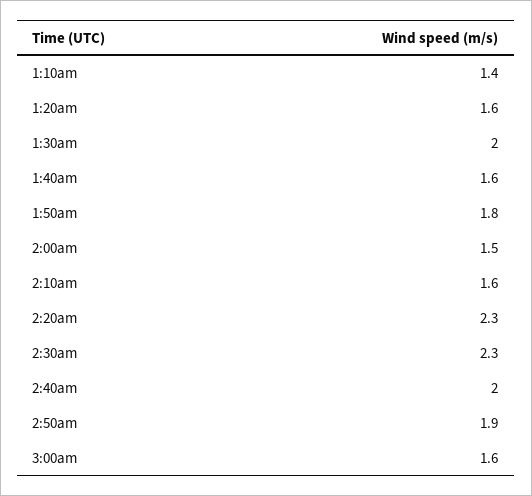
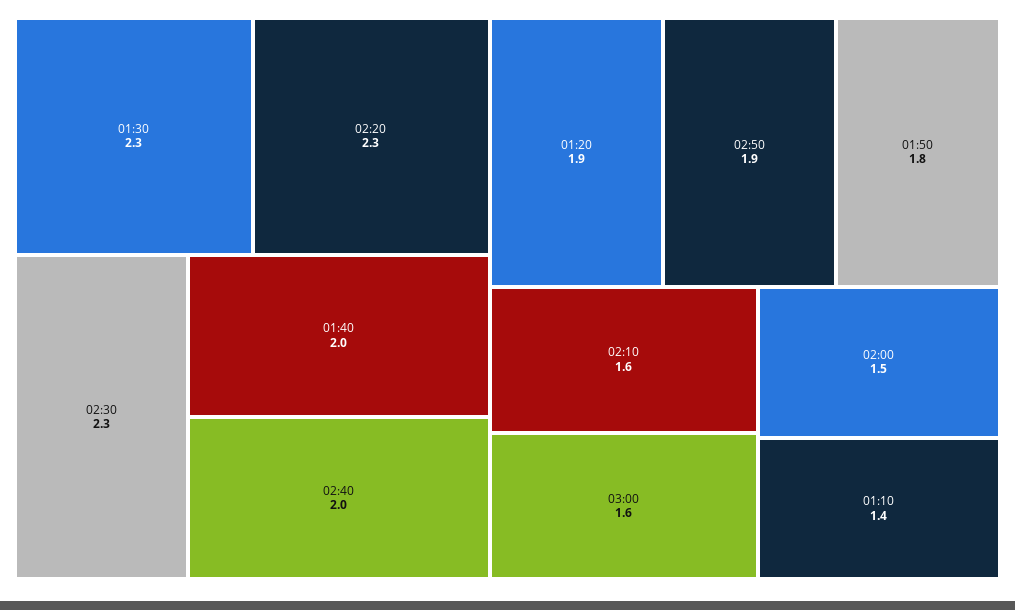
  {
    "1:10am": 1.4,
-   "1:20am": 1.6,
+   "1:20am": 1.9,
-   "1:30am": 2,
+   "1:30am": 2.3,
-   "1:40am": 1.6,
+   "1:40am": 2,
    "1:50am": 1.8,
    "2:00am": 1.5,
    "2:10am": 1.6,
    "2:20am": 2.3,
    "2:30am": 2.3,
    "2:40am": 2,
    "2:50am": 1.9,
    "3:00am": 1.6
  }

